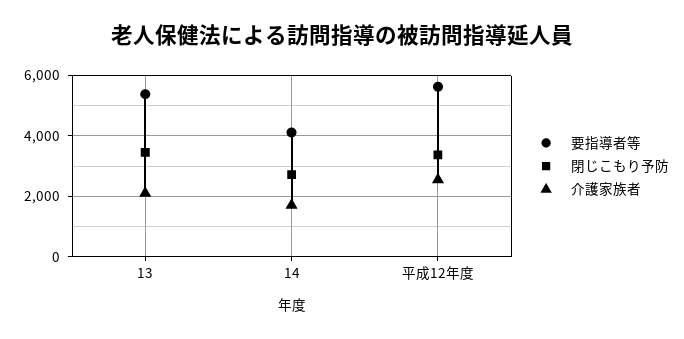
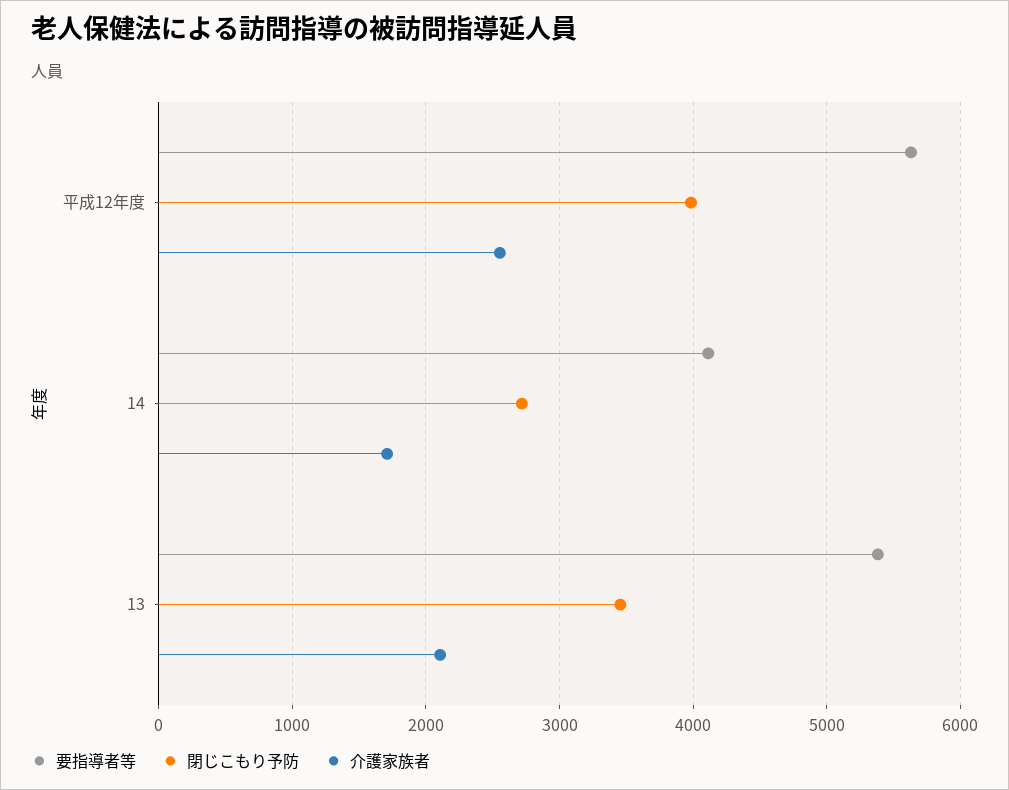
  {
    "要指導者等": {
      "13": 5400,
      "14": 4100,
      "平成12年度": 5600
    },
    "閉じこもり予防": {
      "13": 3500,
      "14": 2700,
-     "平成12年度": 3400
+     "平成12年度": 4000
    },
    "介護家族者": {
      "13": 2100,
      "14": 1700,
      "平成12年度": 2600
    }
  }

